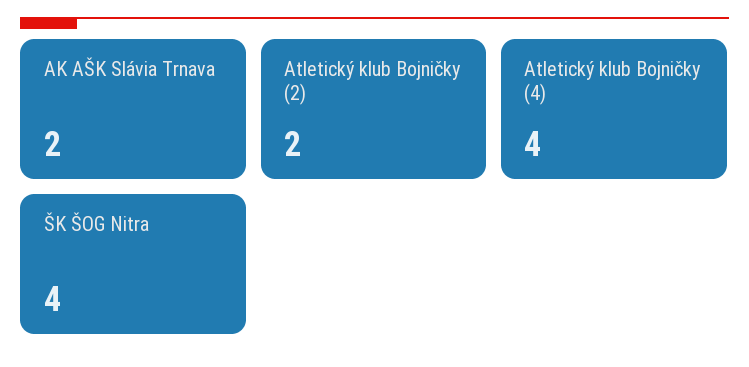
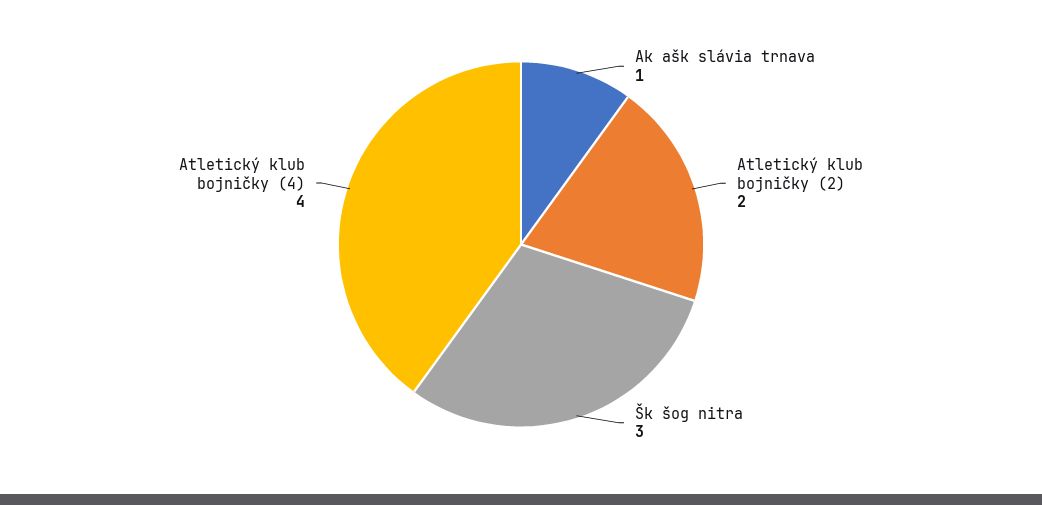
  {
-   "AK AŠK Slávia Trnava": 2,
+   "AK AŠK Slávia Trnava": 1,
    "Atletický klub Bojničky (2)": 2,
    "Atletický klub Bojničky (4)": 4,
-   "ŠK ŠOG Nitra": 4
+   "ŠK ŠOG Nitra": 3
  }

